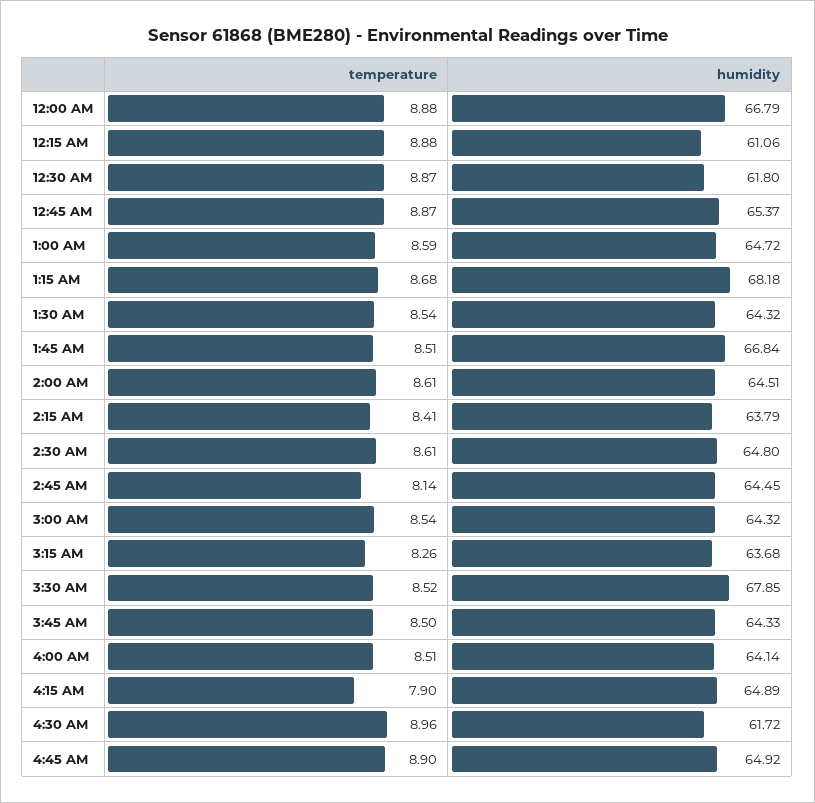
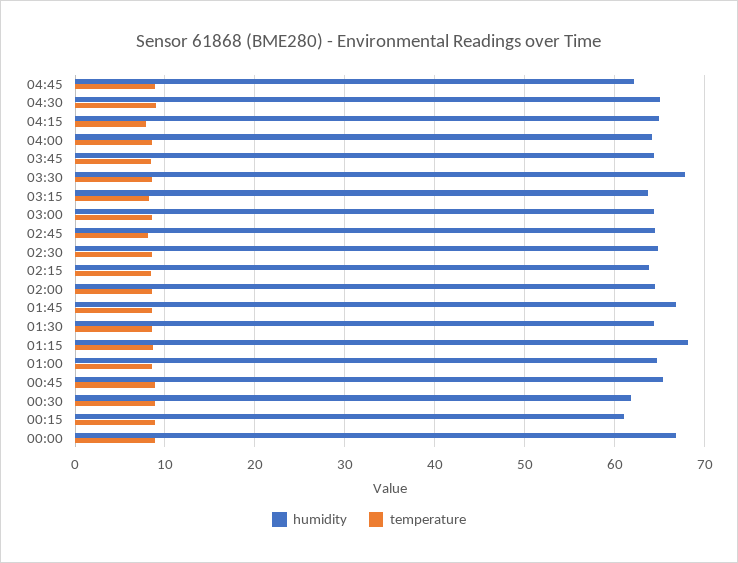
  {
    "temperature": {
      "12:00 AM": 8.88,
      "12:15 AM": 8.88,
      "12:30 AM": 8.87,
      "12:45 AM": 8.87,
      "1:00 AM": 8.59,
      "1:15 AM": 8.68,
      "1:30 AM": 8.54,
      "1:45 AM": 8.51,
      "2:00 AM": 8.61,
      "2:15 AM": 8.41,
      "2:30 AM": 8.61,
      "2:45 AM": 8.14,
      "3:00 AM": 8.54,
      "3:15 AM": 8.26,
      "3:30 AM": 8.52,
      "3:45 AM": 8.5,
      "4:00 AM": 8.51,
      "4:15 AM": 7.9,
      "4:30 AM": 8.96,
      "4:45 AM": 8.9
    },
    "humidity": {
      "12:00 AM": 66.79,
      "12:15 AM": 61.06,
      "12:30 AM": 61.8,
      "12:45 AM": 65.37,
      "1:00 AM": 64.72,
      "1:15 AM": 68.18,
      "1:30 AM": 64.32,
      "1:45 AM": 66.84,
      "2:00 AM": 64.51,
      "2:15 AM": 63.79,
      "2:30 AM": 64.8,
      "2:45 AM": 64.45,
      "3:00 AM": 64.32,
      "3:15 AM": 63.68,
      "3:30 AM": 67.85,
      "3:45 AM": 64.33,
      "4:00 AM": 64.14,
      "4:15 AM": 64.89,
-     "4:30 AM": 61.72,
+     "4:30 AM": 65,
-     "4:45 AM": 64.92
+     "4:45 AM": 62
    }
  }

